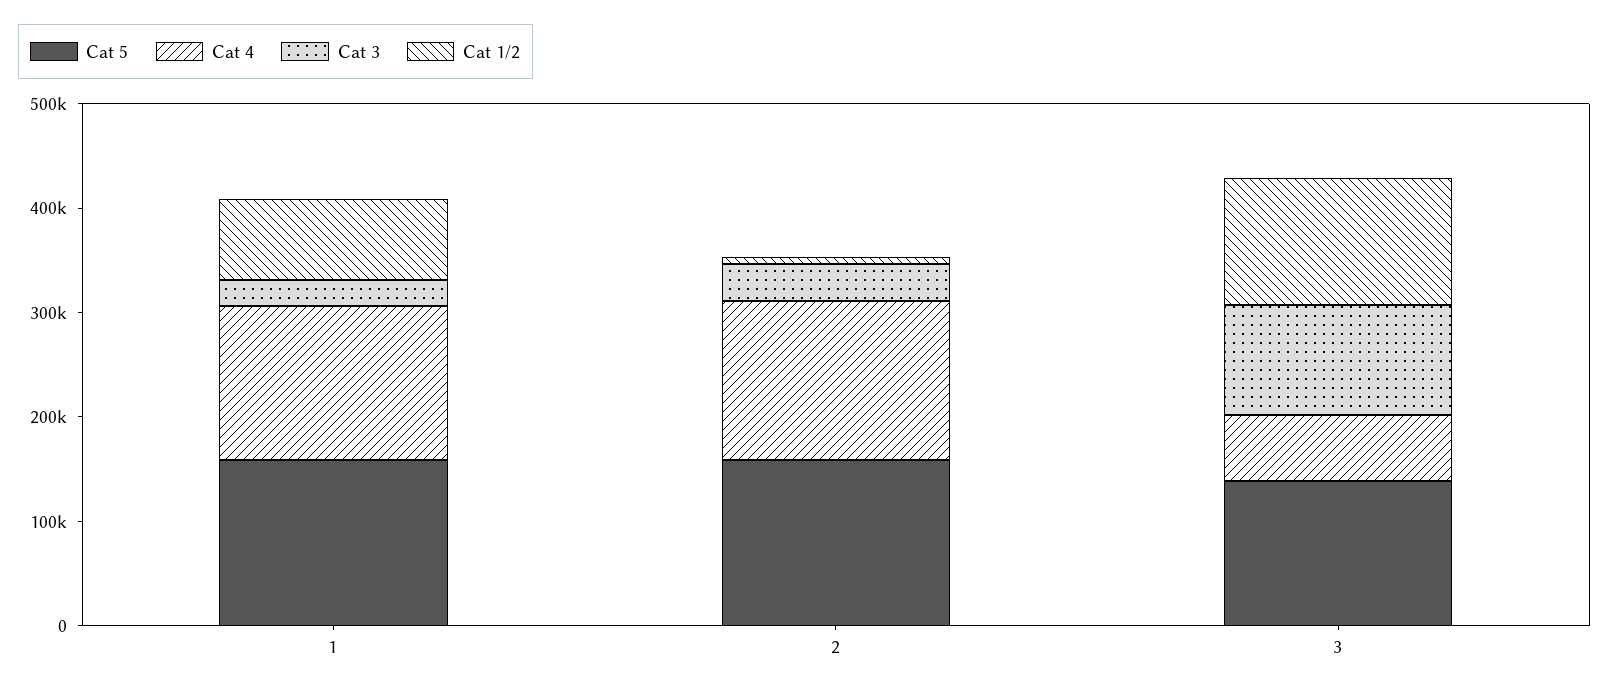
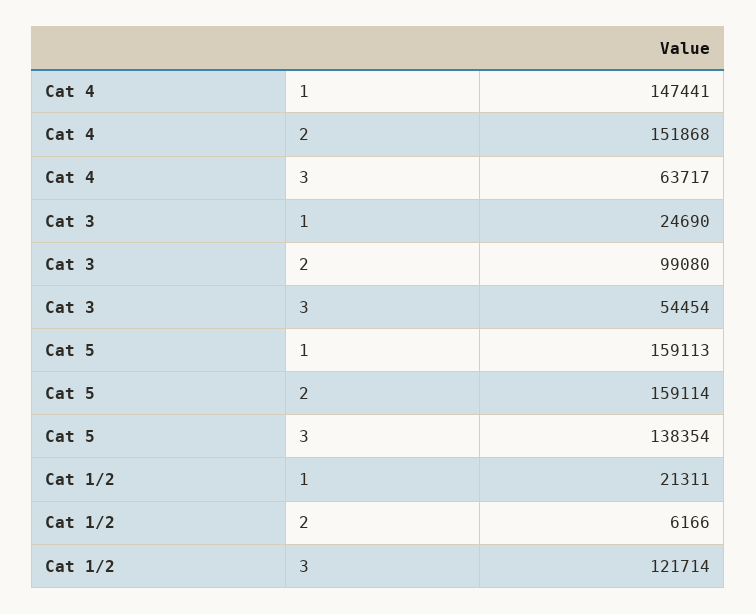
  {
    "Cat 5": {
      "1": 159113,
      "2": 159114,
      "3": 138354
    },
    "Cat 4": {
      "1": 147441,
      "2": 151868,
      "3": 63717
    },
    "Cat 3": {
      "1": 24690,
-     "2": 40000,
+     "2": 99080,
-     "3": 100000
+     "3": 54454
    },
    "Cat 1/2": {
-     "1": 80000,
+     "1": 21311,
      "2": 6166,
      "3": 121714
    }
  }

